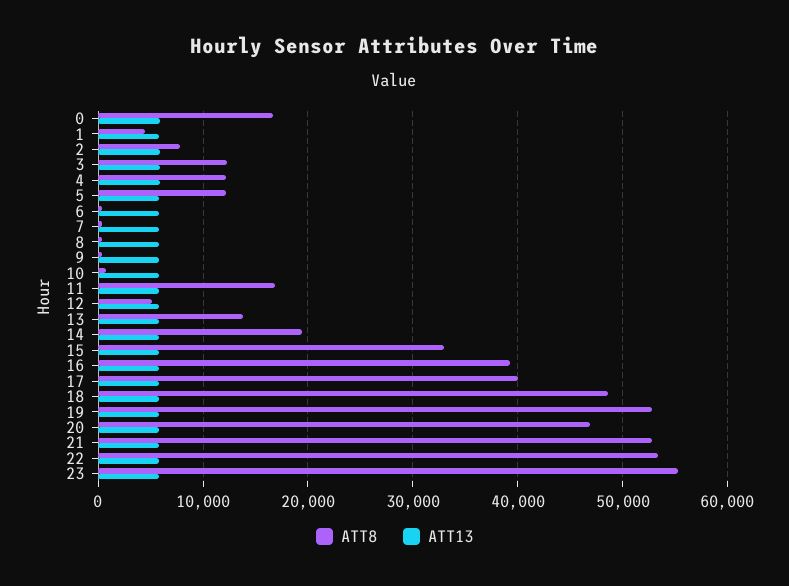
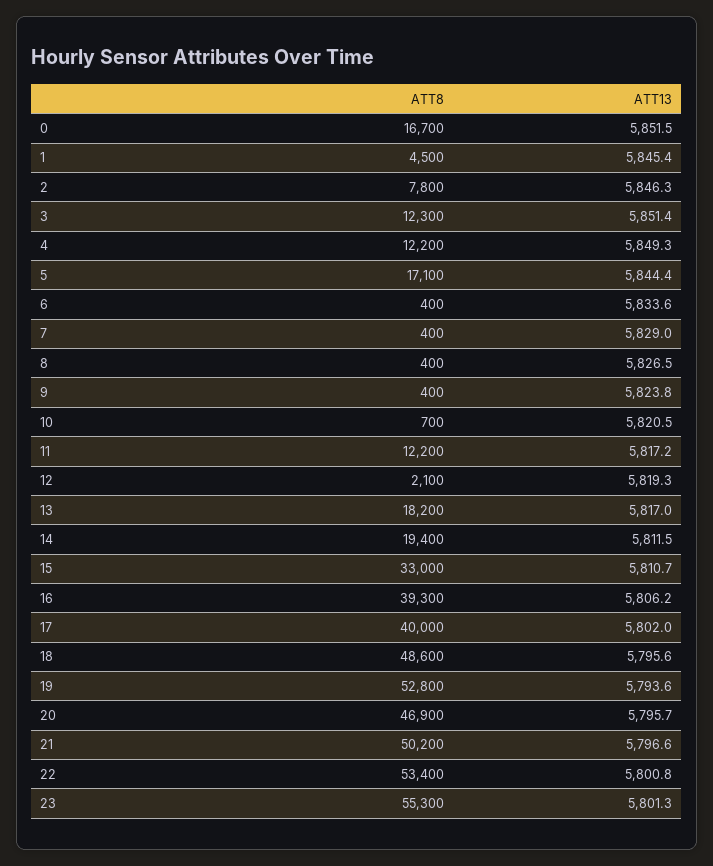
  {
    "ATT8": {
      "0": 16700,
      "1": 4500,
      "2": 7800,
      "3": 12300,
      "4": 12200,
-     "5": 12000,
+     "5": 17100,
      "6": 400,
      "7": 400,
      "8": 400,
      "9": 400,
      "10": 700,
-     "11": 17000,
+     "11": 12200,
-     "12": 5000,
+     "12": 2100,
-     "13": 14000,
+     "13": 18200,
      "14": 19400,
      "15": 33000,
      "16": 39300,
      "17": 40000,
      "18": 48600,
      "19": 52800,
      "20": 46900,
-     "21": 53000,
+     "21": 50200,
      "22": 53400,
      "23": 55300
    },
    "ATT13": {
      "0": 5851.5,
      "1": 5845.4,
      "2": 5846.3,
      "3": 5851.4,
      "4": 5849.3,
      "5": 5844.4,
      "6": 5833.6,
      "7": 5829,
      "8": 5826.5,
      "9": 5823.8,
      "10": 5820.5,
      "11": 5817.2,
      "12": 5819.3,
      "13": 5817,
      "14": 5811.5,
      "15": 5810.7,
      "16": 5806.2,
      "17": 5802,
      "18": 5795.6,
      "19": 5793.6,
      "20": 5795.7,
      "21": 5796.6,
      "22": 5800.8,
      "23": 5801.3
    }
  }

